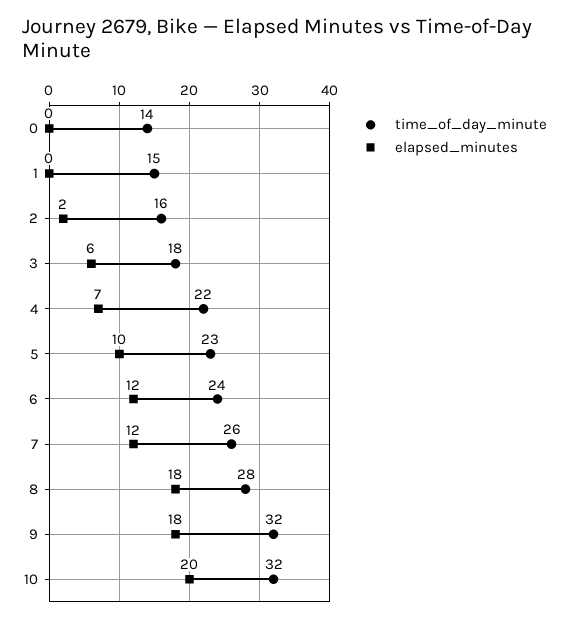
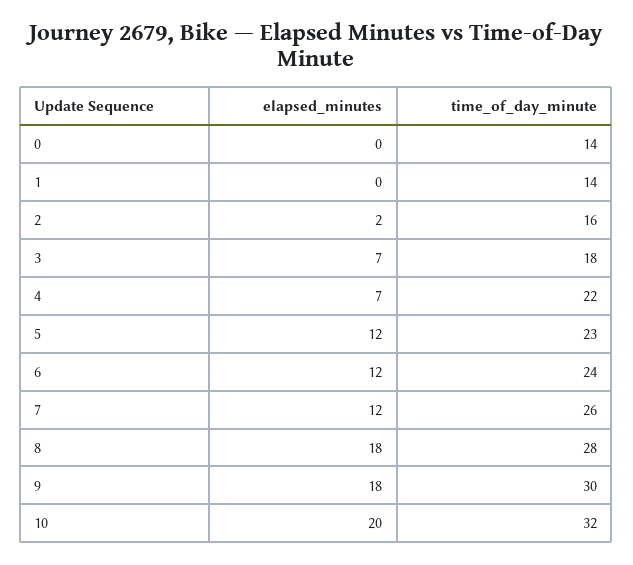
  {
    "time_of_day_minute": {
      "0": 14,
-     "1": 15,
+     "1": 14,
      "2": 16,
      "3": 18,
      "4": 22,
      "5": 23,
      "6": 24,
      "7": 26,
      "8": 28,
-     "9": 32,
+     "9": 30,
      "10": 32
    },
    "elapsed_minutes": {
      "0": 0,
      "1": 0,
      "2": 2,
-     "3": 6,
+     "3": 7,
      "4": 7,
-     "5": 10,
+     "5": 12,
      "6": 12,
      "7": 12,
      "8": 18,
      "9": 18,
      "10": 20
    }
  }

